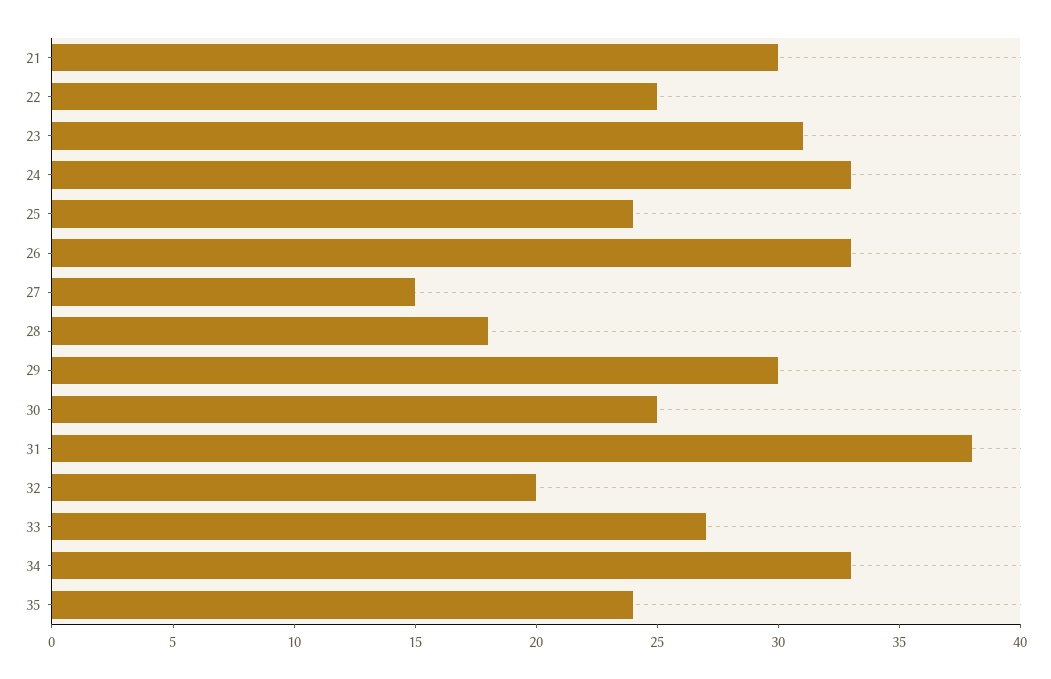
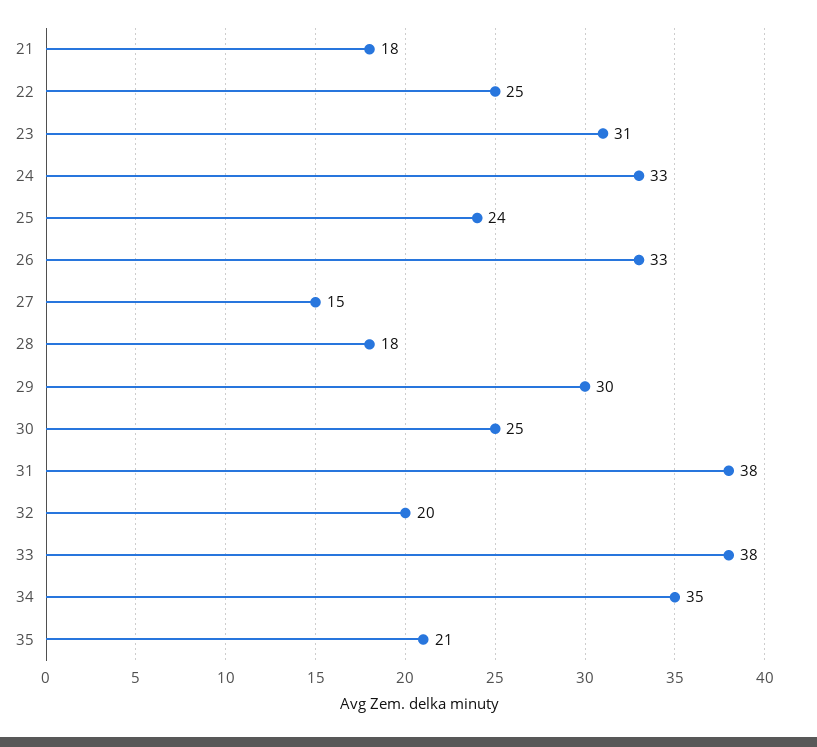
  {
-   "21": 30,
+   "21": 18,
    "22": 25,
    "23": 31,
    "24": 33,
    "25": 24,
    "26": 33,
    "27": 15,
    "28": 18,
    "29": 30,
    "30": 25,
    "31": 38,
    "32": 20,
-   "33": 27,
+   "33": 38,
-   "34": 33,
+   "34": 35,
-   "35": 24
+   "35": 21
  }

